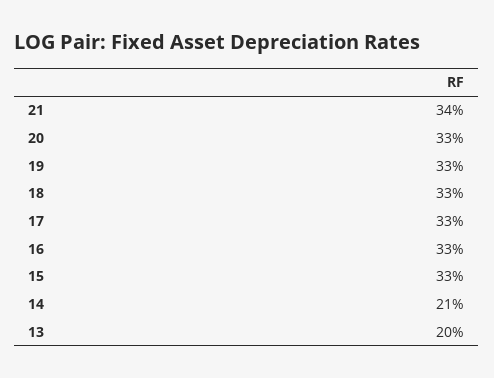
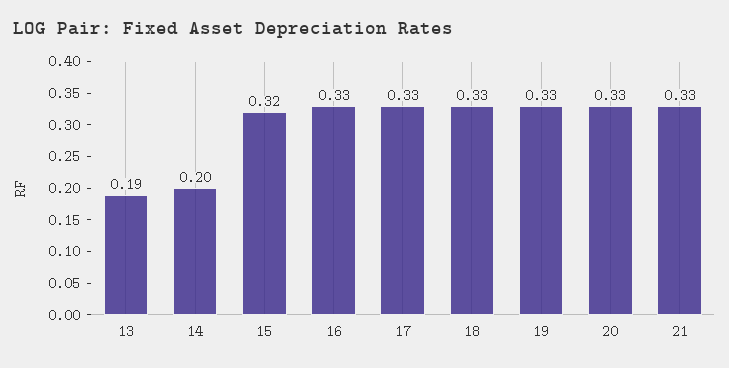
  {
-   "21": 0.34,
+   "21": 0.33,
    "20": 0.33,
    "19": 0.33,
    "18": 0.33,
    "17": 0.33,
    "16": 0.33,
-   "15": 0.33,
+   "15": 0.32,
-   "14": 0.21,
+   "14": 0.2,
-   "13": 0.2
+   "13": 0.19
  }

